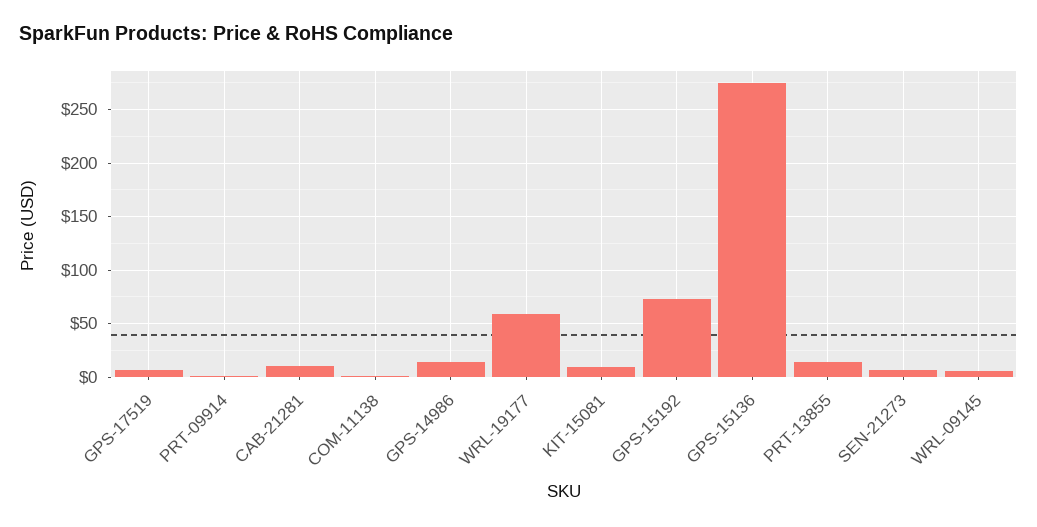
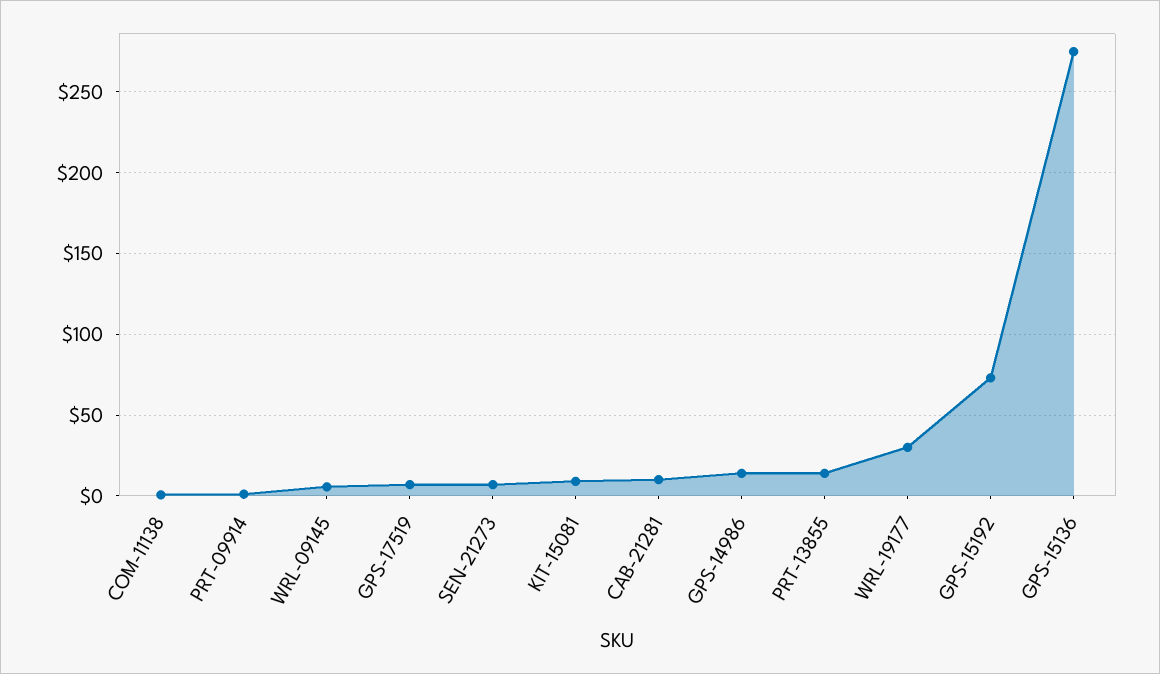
  {
    "GPS-17519": 5,
    "PRT-09914": 0,
    "CAB-21281": 10,
    "COM-11138": 0,
    "GPS-14986": 15,
-   "WRL-19177": 60,
+   "WRL-19177": 30,
    "KIT-15081": 10,
    "GPS-15192": 75,
    "GPS-15136": 275,
    "PRT-13855": 15,
    "SEN-21273": 5,
    "WRL-09145": 5
  }

